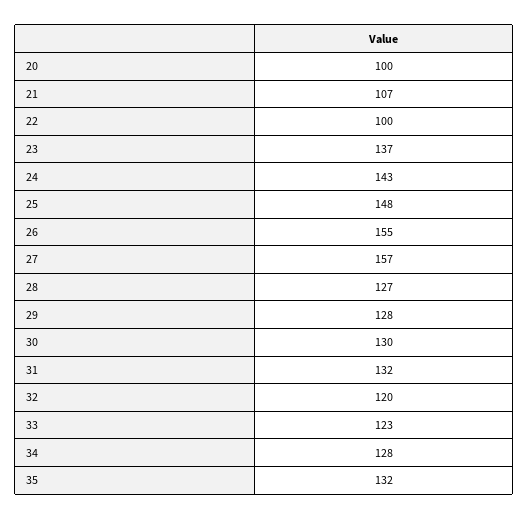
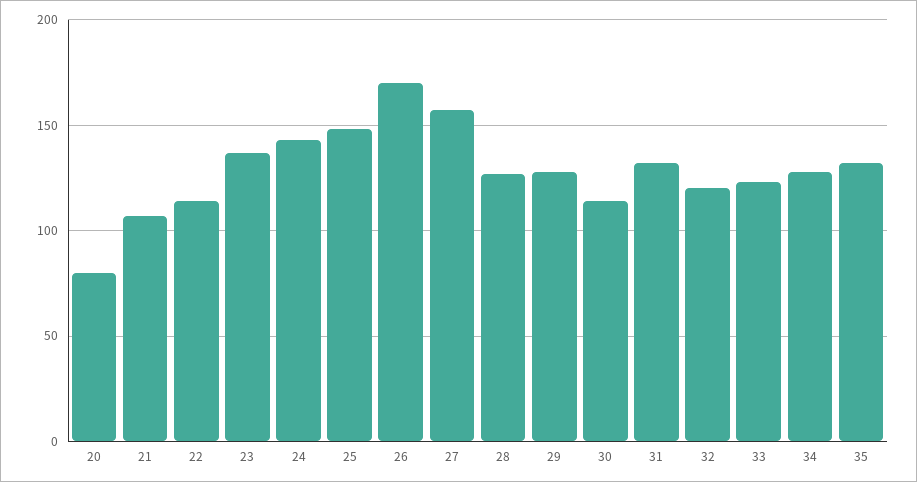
  {
-   "20": 100,
+   "20": 80,
    "21": 107,
-   "22": 100,
+   "22": 115,
    "23": 137,
    "24": 143,
    "25": 148,
-   "26": 155,
+   "26": 170,
    "27": 157,
    "28": 127,
    "29": 128,
-   "30": 130,
+   "30": 115,
    "31": 132,
    "32": 120,
    "33": 123,
    "34": 128,
    "35": 132
  }

